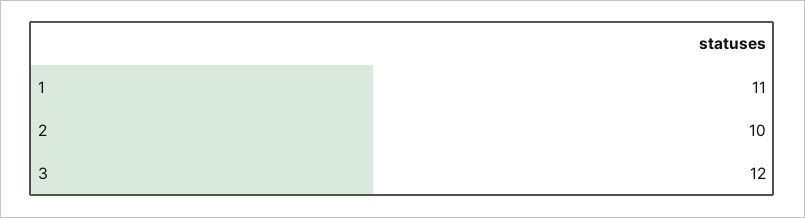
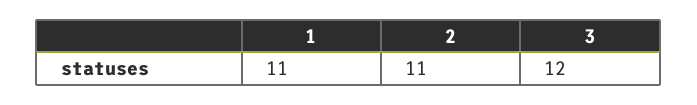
  {
    "1": 11,
-   "2": 10,
+   "2": 11,
    "3": 12
  }

